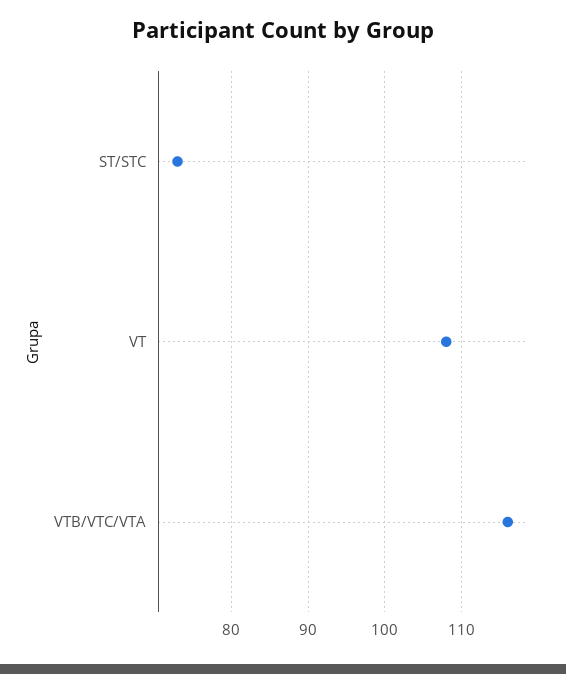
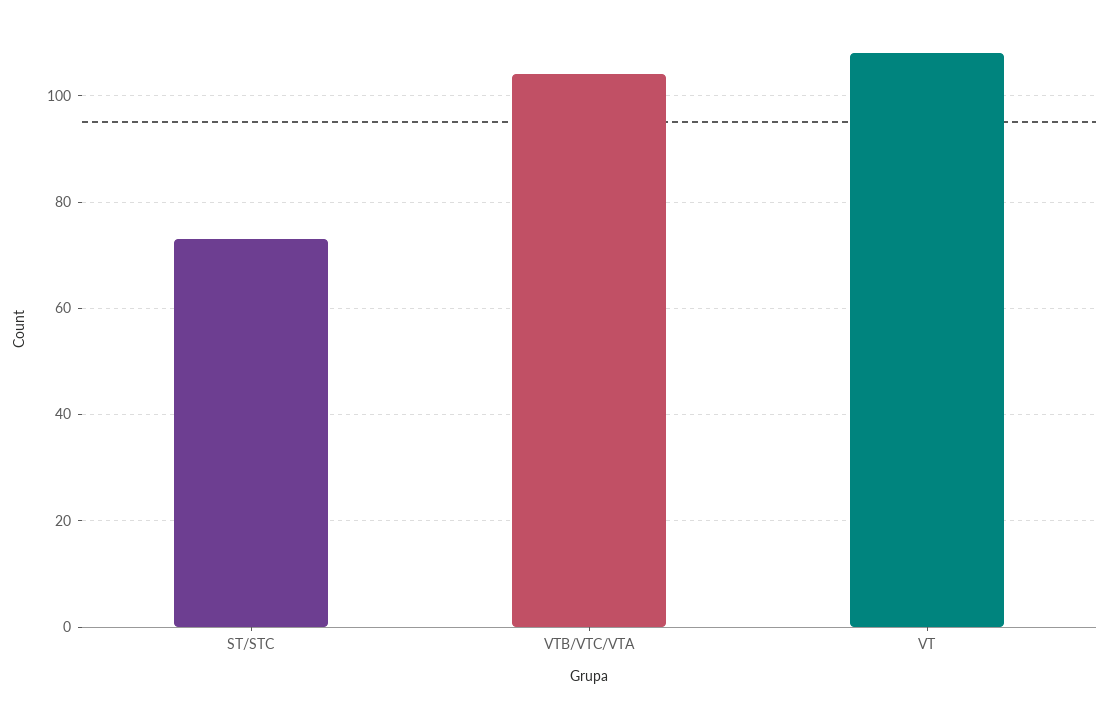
  {
    "ST/STC": 73,
    "VT": 108,
-   "VTB/VTC/VTA": 116
+   "VTB/VTC/VTA": 105
  }

